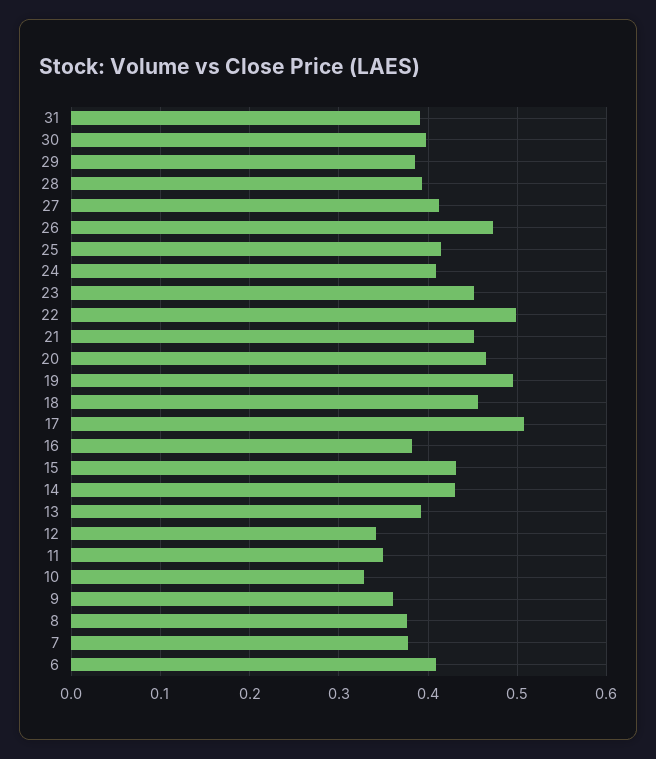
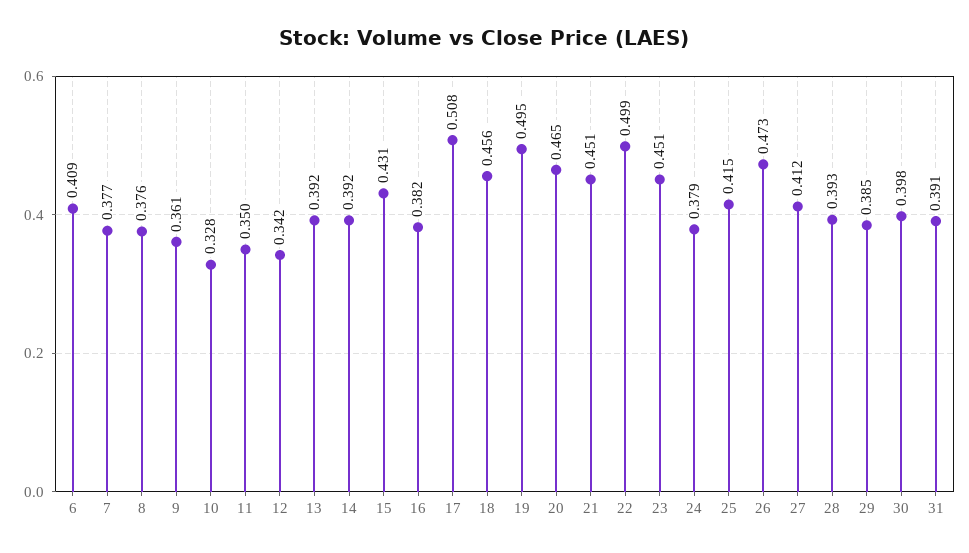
  {
    "31": 0.391,
    "30": 0.398,
    "29": 0.385,
    "28": 0.393,
    "27": 0.412,
    "26": 0.473,
    "25": 0.415,
-   "24": 0.41,
+   "24": 0.379,
    "23": 0.451,
    "22": 0.499,
    "21": 0.451,
    "20": 0.465,
    "19": 0.495,
    "18": 0.456,
    "17": 0.508,
    "16": 0.382,
    "15": 0.431,
-   "14": 0.43,
+   "14": 0.392,
    "13": 0.392,
    "12": 0.342,
    "11": 0.35,
    "10": 0.328,
    "9": 0.361,
    "8": 0.376,
    "7": 0.377,
    "6": 0.409
  }

